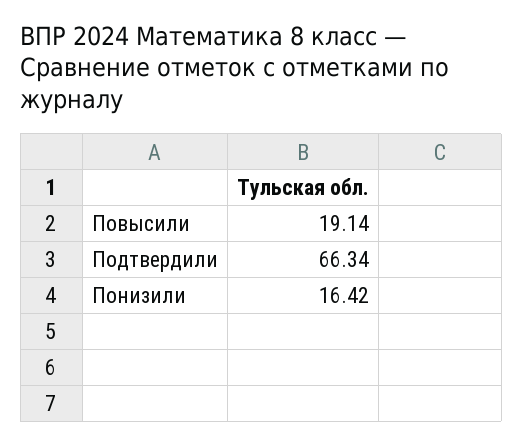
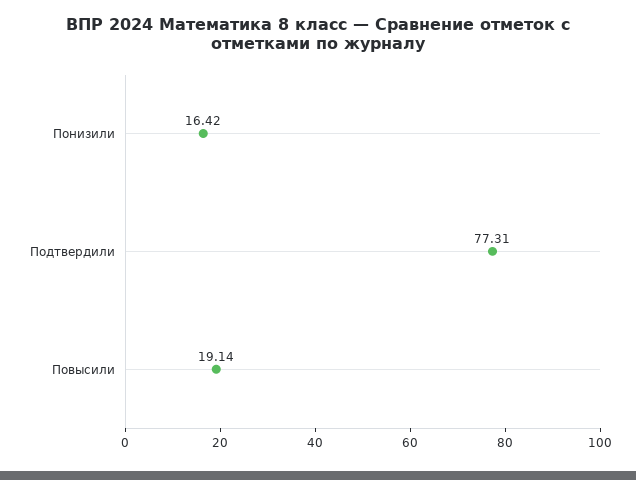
  {
    "Повысили": 19.14,
-   "Подтвердили": 66.34,
+   "Подтвердили": 77.31,
    "Понизили": 16.42
  }

